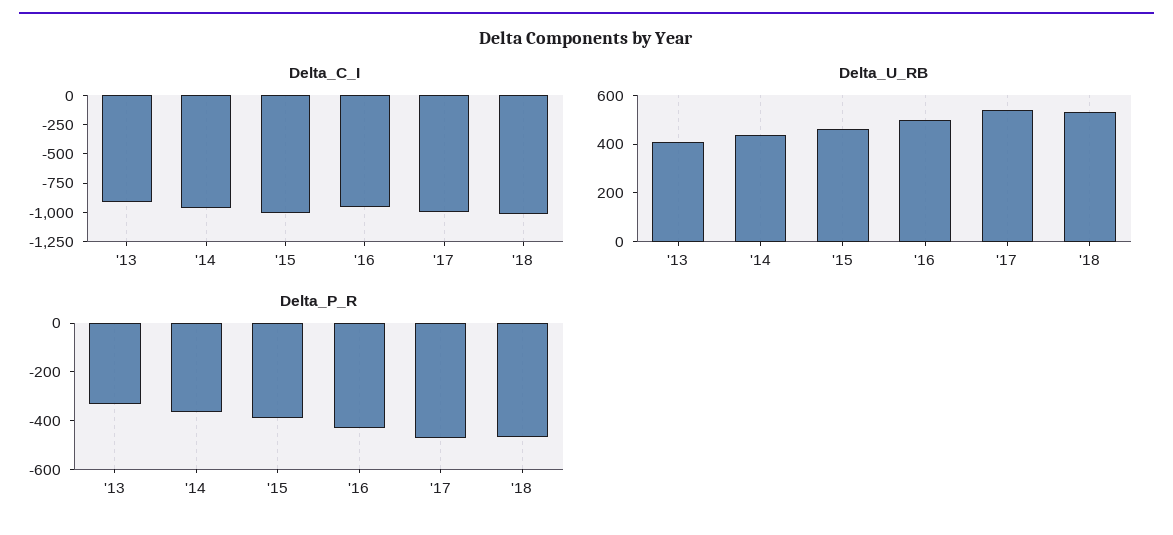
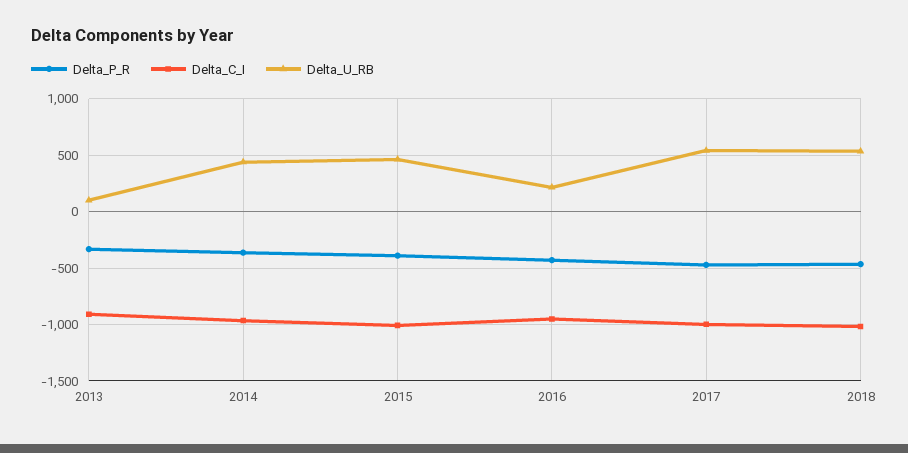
  {
    "Delta_C_I": {
      "'13": -900,
      "'14": -1000,
      "'15": -1000,
      "'16": -1000,
      "'17": -1000,
      "'18": -1000
    },
    "Delta_U_RB": {
-     "'13": 400,
+     "'13": 100,
      "'14": 450,
      "'15": 450,
-     "'16": 500,
+     "'16": 200,
      "'17": 550,
      "'18": 550
    },
    "Delta_P_R": {
      "'13": -350,
      "'14": -350,
      "'15": -400,
      "'16": -450,
      "'17": -450,
      "'18": -450
    }
  }

